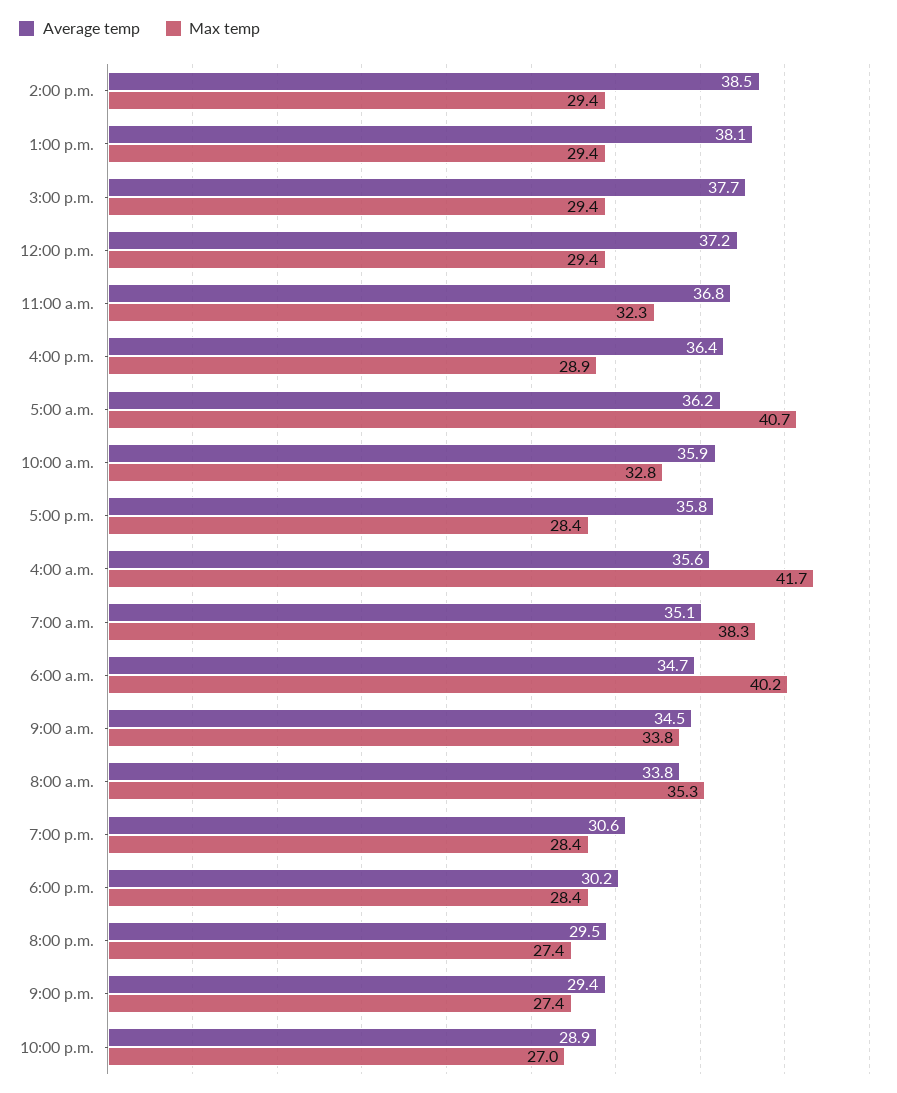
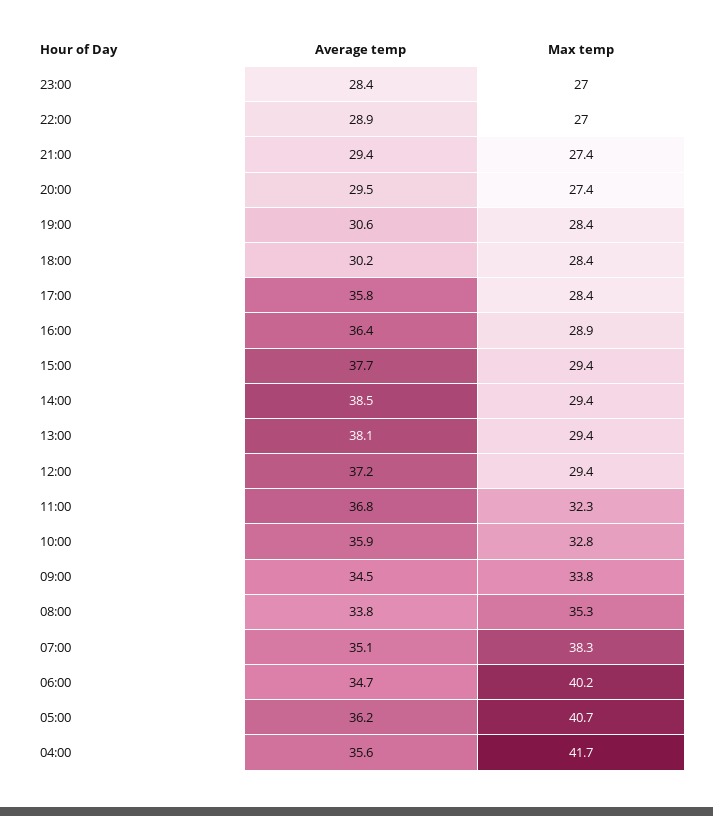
  {
    "Average temp": {
      "2:00 p.m.": 38.5,
      "1:00 p.m.": 38.1,
      "3:00 p.m.": 37.7,
      "12:00 p.m.": 37.2,
      "11:00 a.m.": 36.8,
      "4:00 p.m.": 36.4,
      "5:00 a.m.": 36.2,
      "10:00 a.m.": 35.9,
      "5:00 p.m.": 35.8,
      "4:00 a.m.": 35.6,
      "7:00 a.m.": 35.1,
      "6:00 a.m.": 34.7,
      "9:00 a.m.": 34.5,
      "8:00 a.m.": 33.8,
      "7:00 p.m.": 30.6,
      "6:00 p.m.": 30.2,
      "8:00 p.m.": 29.5,
      "9:00 p.m.": 29.4,
-     "10:00 p.m.": 28.9
+     "10:00 p.m.": 28.9,
+     "23:00": 28.4
    },
    "Max temp": {
      "2:00 p.m.": 29.4,
      "1:00 p.m.": 29.4,
      "3:00 p.m.": 29.4,
      "12:00 p.m.": 29.4,
      "11:00 a.m.": 32.3,
      "4:00 p.m.": 28.9,
      "5:00 a.m.": 40.7,
      "10:00 a.m.": 32.8,
      "5:00 p.m.": 28.4,
      "4:00 a.m.": 41.7,
      "7:00 a.m.": 38.3,
      "6:00 a.m.": 40.2,
      "9:00 a.m.": 33.8,
      "8:00 a.m.": 35.3,
      "7:00 p.m.": 28.4,
      "6:00 p.m.": 28.4,
      "8:00 p.m.": 27.4,
      "9:00 p.m.": 27.4,
-     "10:00 p.m.": 27
+     "10:00 p.m.": 27,
+     "23:00": 27
    }
  }

